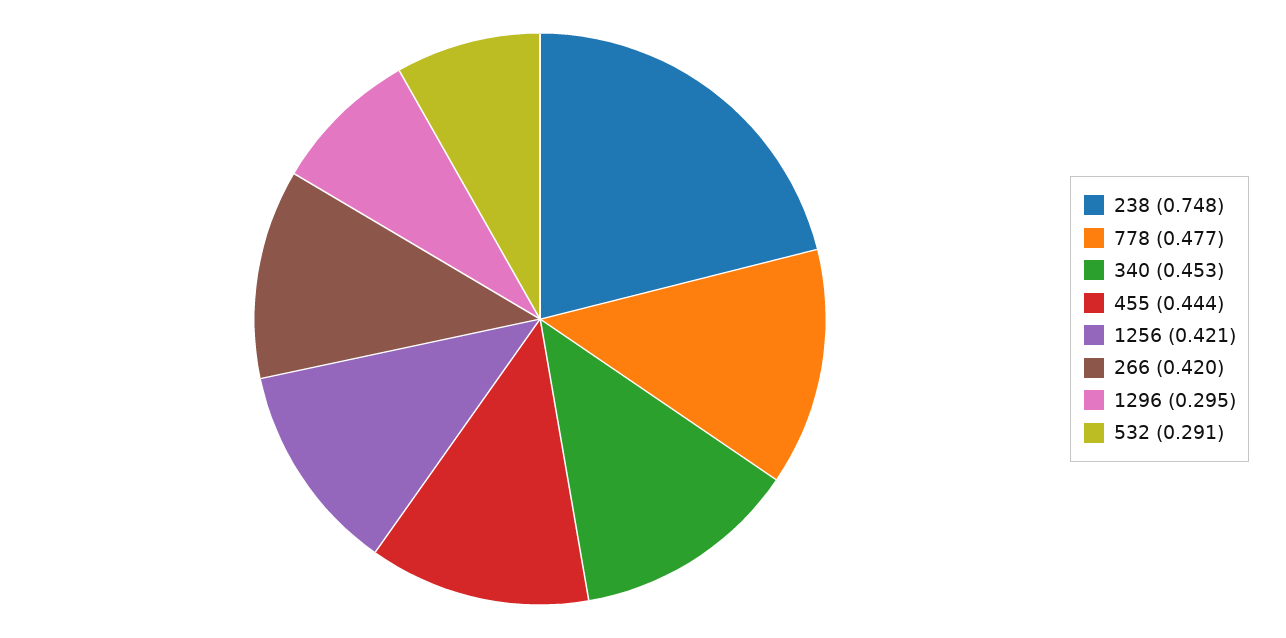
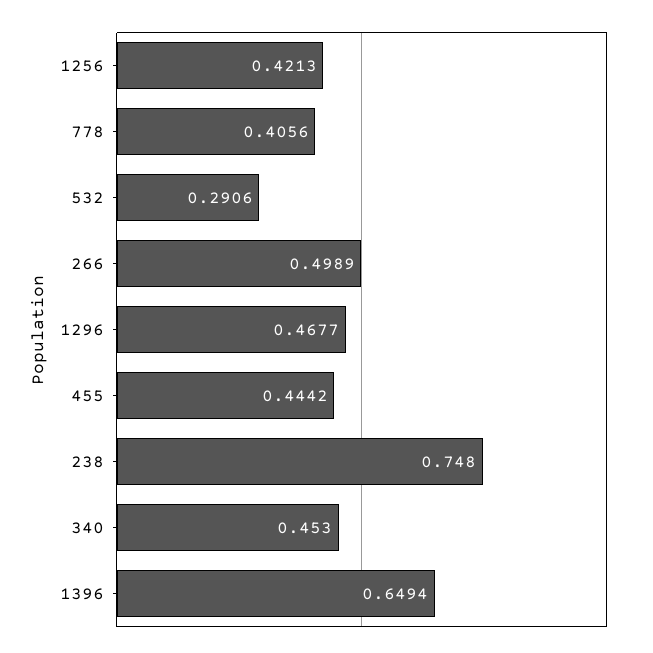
  {
    "238": 0.748,
-   "778": 0.477,
+   "778": 0.4056,
    "340": 0.453,
    "455": 0.4442,
    "1256": 0.4213,
-   "266": 0.42,
+   "266": 0.4989,
-   "1296": 0.295,
+   "1296": 0.4677,
-   "532": 0.2906
+   "532": 0.2906,
+   "1396": 0.6494
  }

